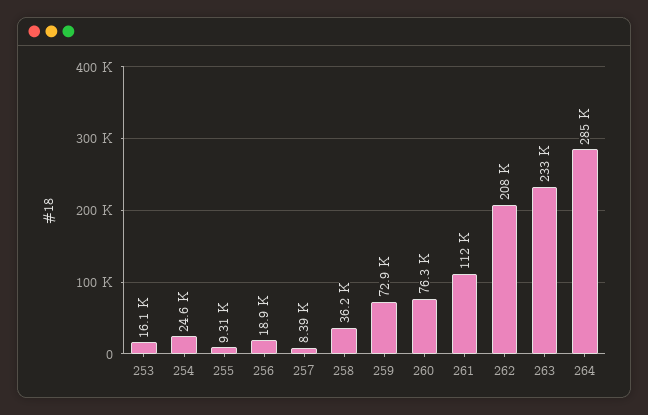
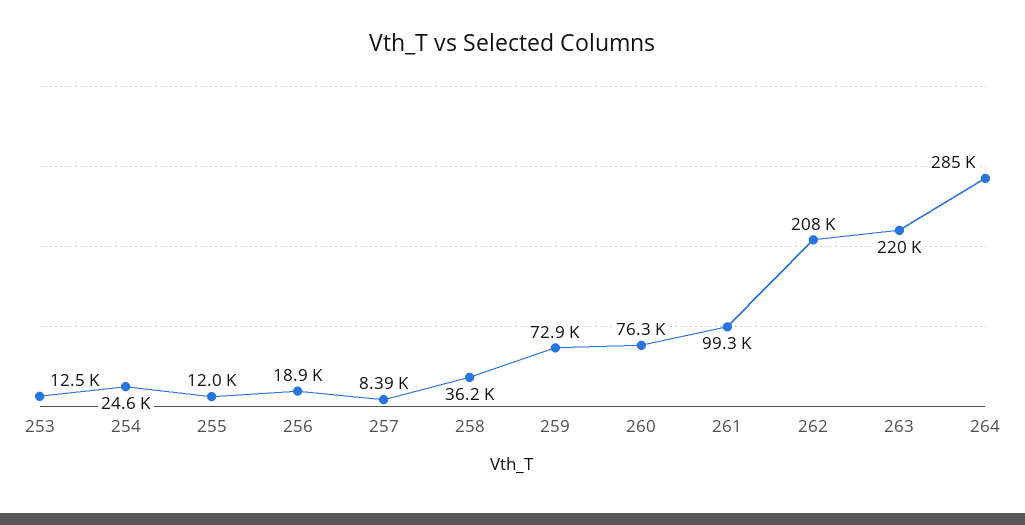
  {
-   "253": 16100,
+   "253": 12500,
    "254": 24600,
-   "255": 9310,
+   "255": 12000,
    "256": 18900,
    "257": 8390,
    "258": 36200,
    "259": 72900,
    "260": 76300,
-   "261": 112000,
+   "261": 99300,
    "262": 208000,
-   "263": 233000,
+   "263": 220000,
    "264": 285000
  }

